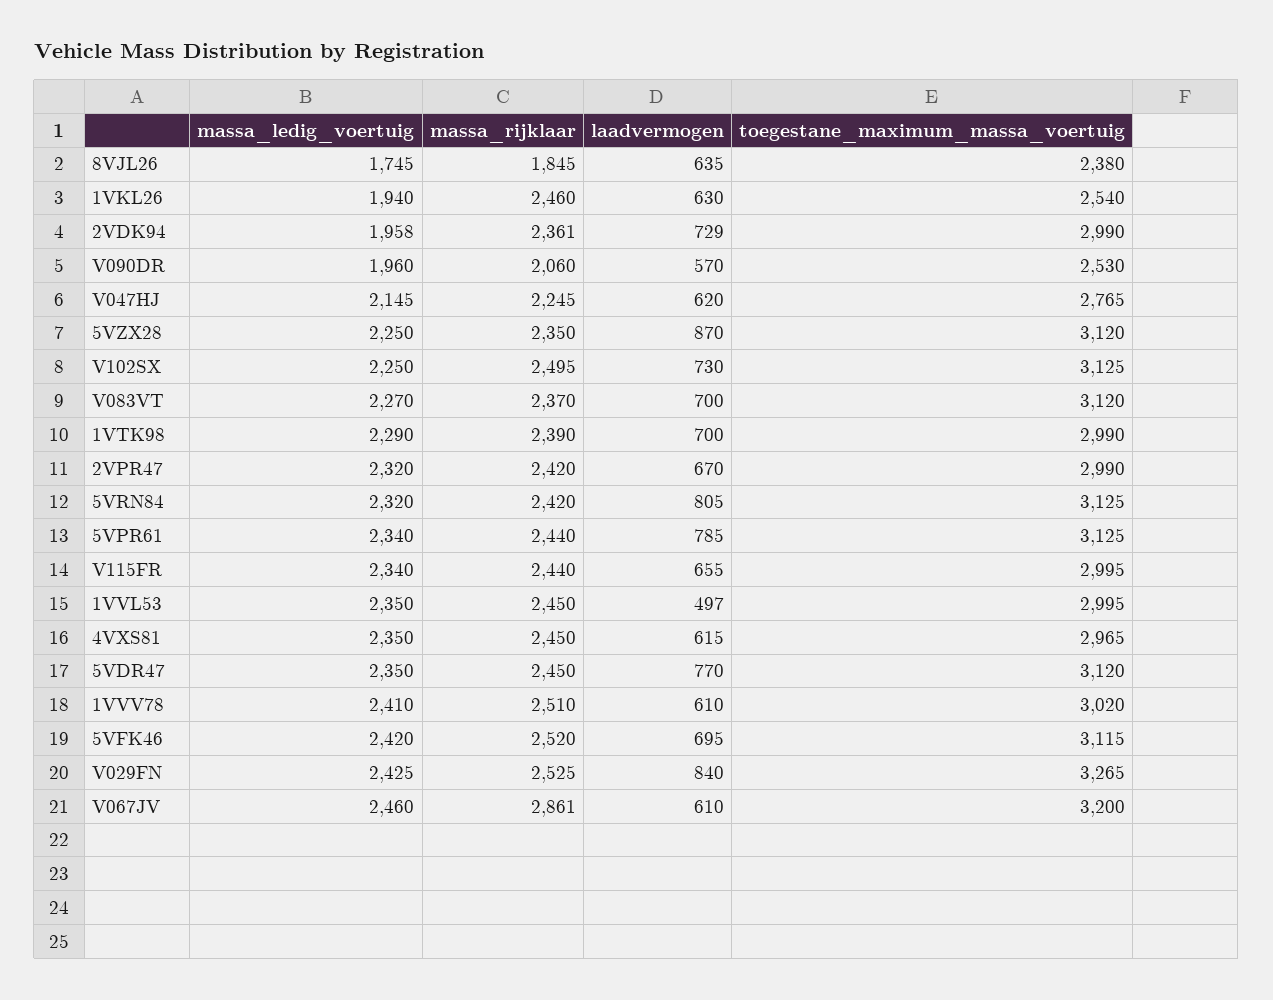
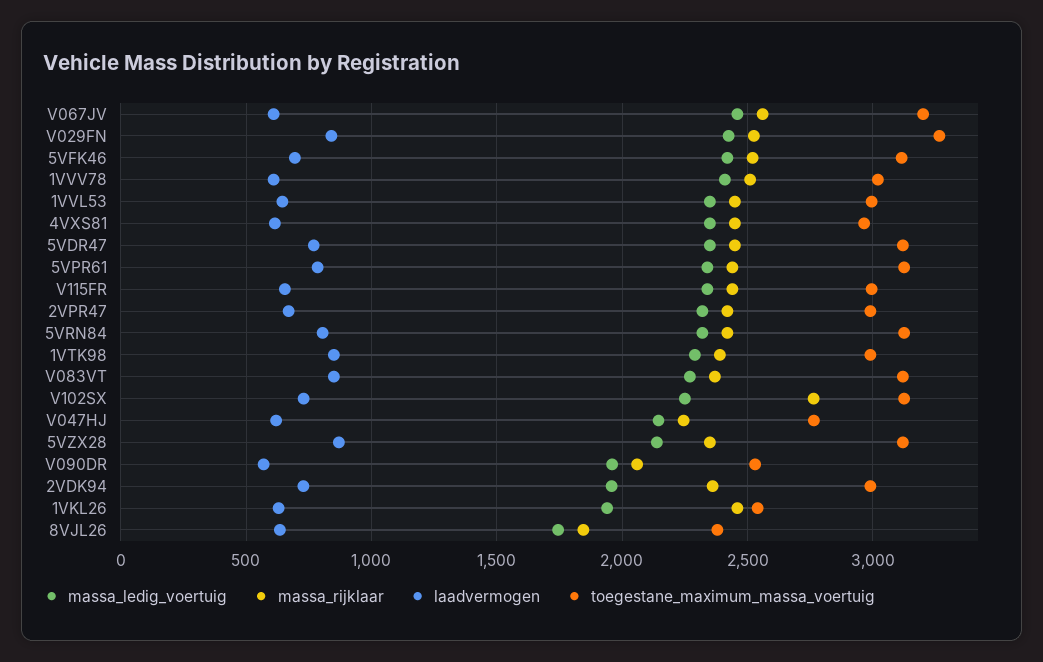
  {
    "massa_ledig_voertuig": {
      "8VJL26": 1745,
      "1VKL26": 1940,
      "2VDK94": 1958,
      "V090DR": 1960,
      "V047HJ": 2145,
-     "5VZX28": 2250,
+     "5VZX28": 2150,
      "V102SX": 2250,
      "V083VT": 2270,
      "1VTK98": 2290,
      "2VPR47": 2320,
      "5VRN84": 2320,
      "5VPR61": 2340,
      "V115FR": 2340,
      "1VVL53": 2350,
      "4VXS81": 2350,
      "5VDR47": 2350,
      "1VVV78": 2410,
      "5VFK46": 2420,
      "V029FN": 2425,
      "V067JV": 2460
    },
    "massa_rijklaar": {
      "8VJL26": 1845,
      "1VKL26": 2460,
      "2VDK94": 2361,
      "V090DR": 2060,
      "V047HJ": 2245,
      "5VZX28": 2350,
-     "V102SX": 2495,
+     "V102SX": 2750,
      "V083VT": 2370,
      "1VTK98": 2390,
      "2VPR47": 2420,
      "5VRN84": 2420,
      "5VPR61": 2440,
      "V115FR": 2440,
      "1VVL53": 2450,
      "4VXS81": 2450,
      "5VDR47": 2450,
      "1VVV78": 2510,
      "5VFK46": 2520,
      "V029FN": 2525,
-     "V067JV": 2861
+     "V067JV": 2550
    },
    "laadvermogen": {
      "8VJL26": 635,
      "1VKL26": 630,
      "2VDK94": 729,
      "V090DR": 570,
      "V047HJ": 620,
      "5VZX28": 870,
      "V102SX": 730,
-     "V083VT": 700,
+     "V083VT": 850,
-     "1VTK98": 700,
+     "1VTK98": 850,
      "2VPR47": 670,
      "5VRN84": 805,
      "5VPR61": 785,
      "V115FR": 655,
-     "1VVL53": 497,
+     "1VVL53": 650,
      "4VXS81": 615,
      "5VDR47": 770,
      "1VVV78": 610,
      "5VFK46": 695,
      "V029FN": 840,
      "V067JV": 610
    },
    "toegestane_maximum_massa_voertuig": {
      "8VJL26": 2380,
      "1VKL26": 2540,
      "2VDK94": 2990,
      "V090DR": 2530,
      "V047HJ": 2765,
      "5VZX28": 3120,
      "V102SX": 3125,
      "V083VT": 3120,
      "1VTK98": 2990,
      "2VPR47": 2990,
      "5VRN84": 3125,
      "5VPR61": 3125,
      "V115FR": 2995,
      "1VVL53": 2995,
      "4VXS81": 2965,
      "5VDR47": 3120,
      "1VVV78": 3020,
      "5VFK46": 3115,
      "V029FN": 3265,
      "V067JV": 3200
    }
  }

